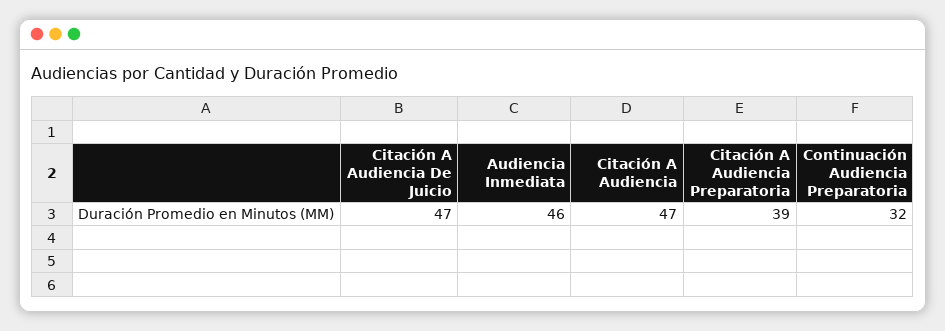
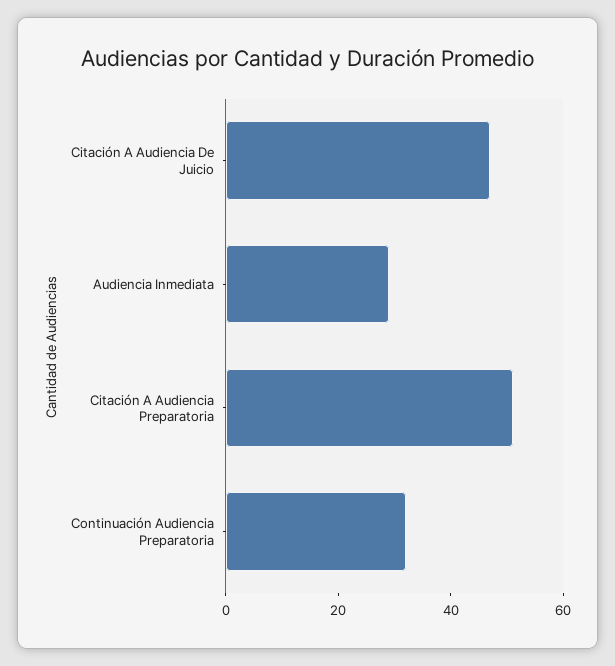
  {
    "Citación A Audiencia De Juicio": 47,
-   "Audiencia Inmediata": 46,
+   "Audiencia Inmediata": 30,
-   "Citación A Audiencia": 47,
-   "Citación A Audiencia Preparatoria": 39,
+   "Citación A Audiencia Preparatoria": 50,
    "Continuación Audiencia Preparatoria": 32
  }

